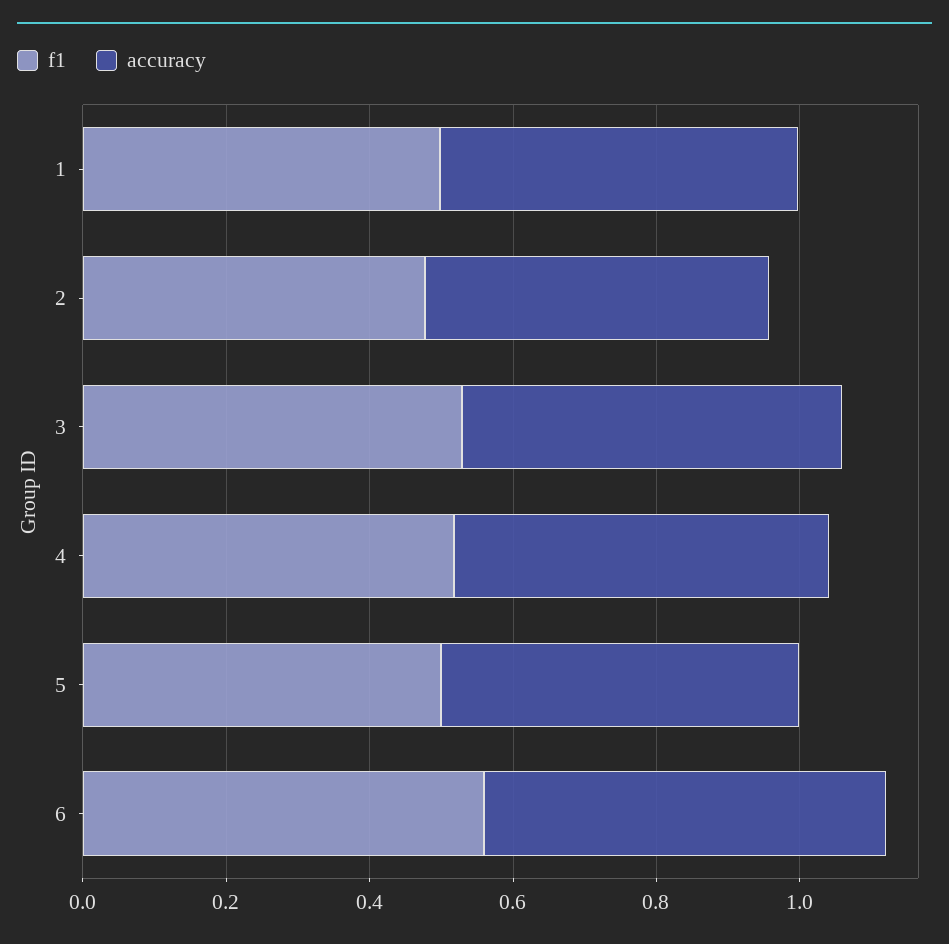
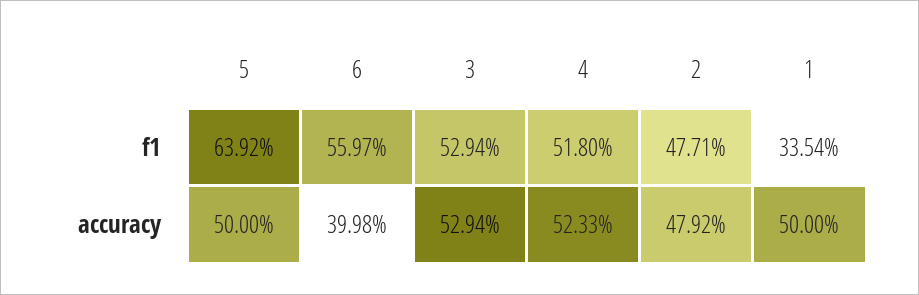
  {
    "f1": {
-     "1": 0.5,
+     "1": 0.3354,
      "2": 0.4771,
      "3": 0.5294,
      "4": 0.518,
-     "5": 0.5,
+     "5": 0.6392,
      "6": 0.5597
    },
    "accuracy": {
      "1": 0.5,
      "2": 0.4792,
      "3": 0.5294,
      "4": 0.5233,
      "5": 0.5,
-     "6": 0.55
+     "6": 0.3998
    }
  }

